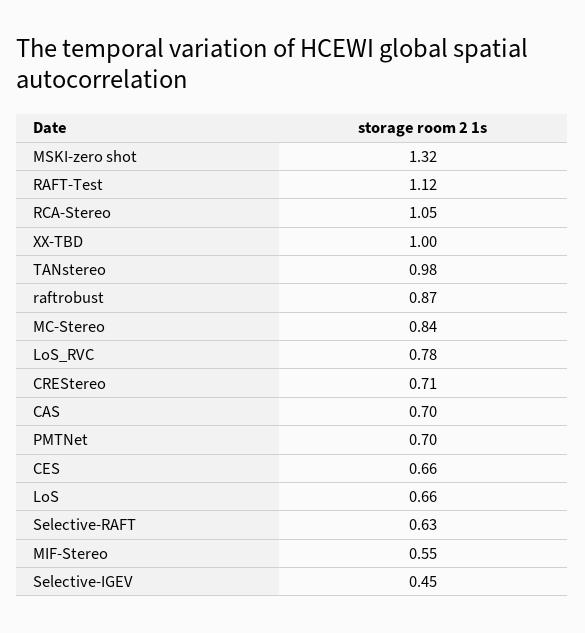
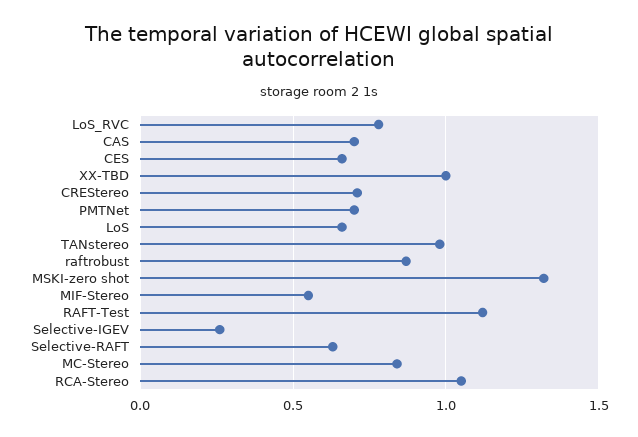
  {
    "MSKI-zero shot": 1.32,
    "RAFT-Test": 1.12,
    "RCA-Stereo": 1.05,
    "XX-TBD": 1,
    "TANstereo": 0.98,
    "raftrobust": 0.87,
    "MC-Stereo": 0.84,
    "LoS_RVC": 0.78,
    "CREStereo": 0.71,
    "CAS": 0.7,
    "PMTNet": 0.7,
    "CES": 0.66,
    "LoS": 0.66,
    "Selective-RAFT": 0.63,
    "MIF-Stereo": 0.55,
-   "Selective-IGEV": 0.45
+   "Selective-IGEV": 0.25
  }

